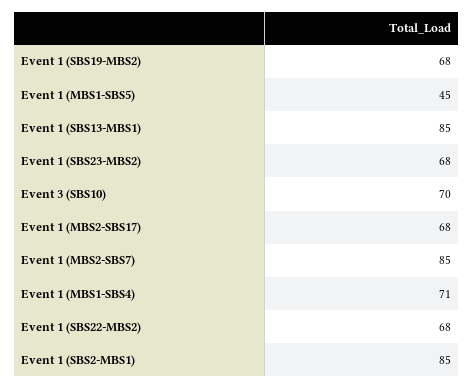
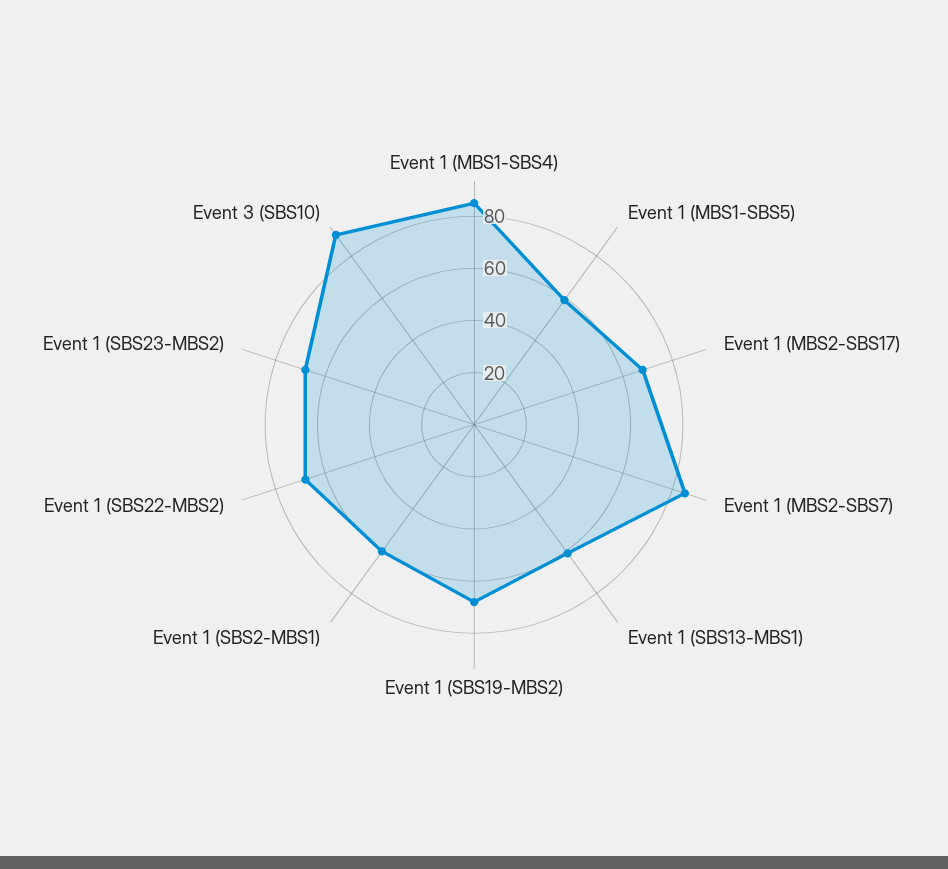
  {
    "Event 1 (SBS19-MBS2)": 68,
-   "Event 1 (MBS1-SBS5)": 45,
+   "Event 1 (MBS1-SBS5)": 60,
-   "Event 1 (SBS13-MBS1)": 85,
+   "Event 1 (SBS13-MBS1)": 60,
    "Event 1 (SBS23-MBS2)": 68,
-   "Event 3 (SBS10)": 70,
+   "Event 3 (SBS10)": 90,
    "Event 1 (MBS2-SBS17)": 68,
    "Event 1 (MBS2-SBS7)": 85,
-   "Event 1 (MBS1-SBS4)": 71,
+   "Event 1 (MBS1-SBS4)": 85,
    "Event 1 (SBS22-MBS2)": 68,
-   "Event 1 (SBS2-MBS1)": 85
+   "Event 1 (SBS2-MBS1)": 60
  }

